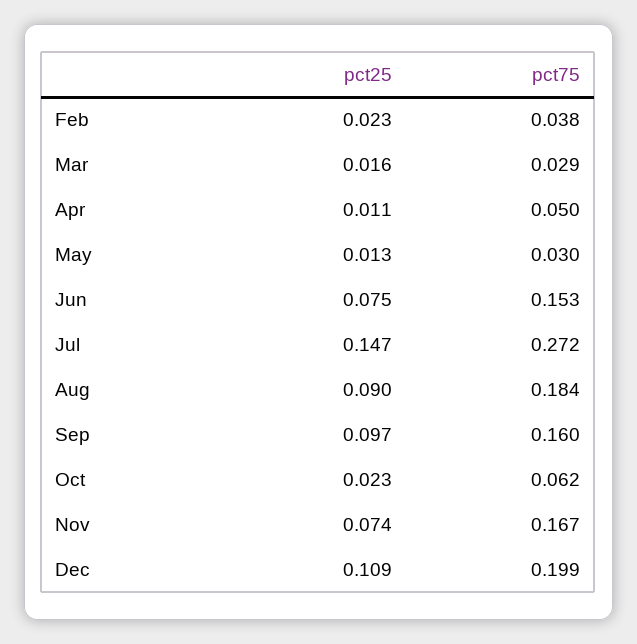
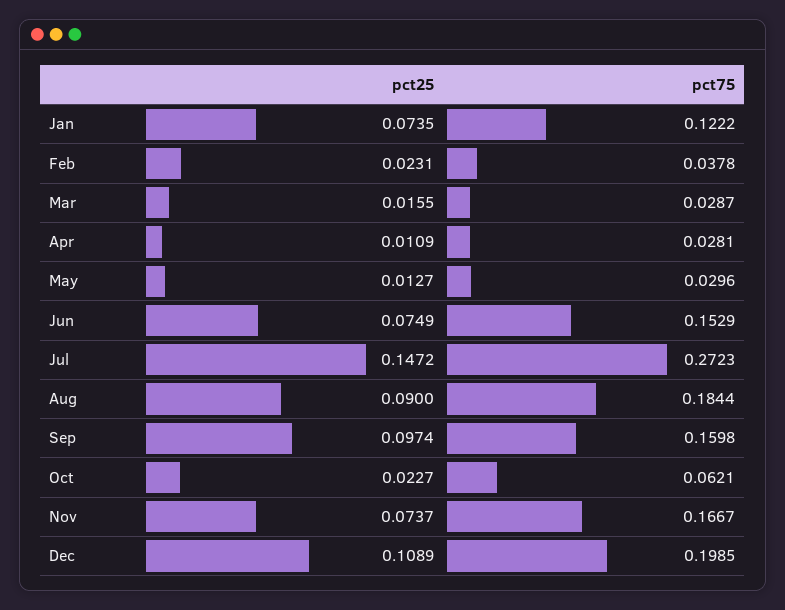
  {
    "pct25": {
      "Feb": 0.0231,
      "Mar": 0.0155,
      "Apr": 0.0109,
      "May": 0.0127,
      "Jun": 0.0749,
      "Jul": 0.1472,
      "Aug": 0.09,
      "Sep": 0.0974,
      "Oct": 0.0227,
      "Nov": 0.0737,
-     "Dec": 0.1089
+     "Dec": 0.1089,
+     "Jan": 0.0735
    },
    "pct75": {
      "Feb": 0.0378,
      "Mar": 0.0287,
-     "Apr": 0.05,
+     "Apr": 0.0281,
      "May": 0.0296,
      "Jun": 0.1529,
      "Jul": 0.2723,
      "Aug": 0.1844,
      "Sep": 0.1598,
      "Oct": 0.0621,
      "Nov": 0.1667,
-     "Dec": 0.1985
+     "Dec": 0.1985,
+     "Jan": 0.1222
    }
  }

